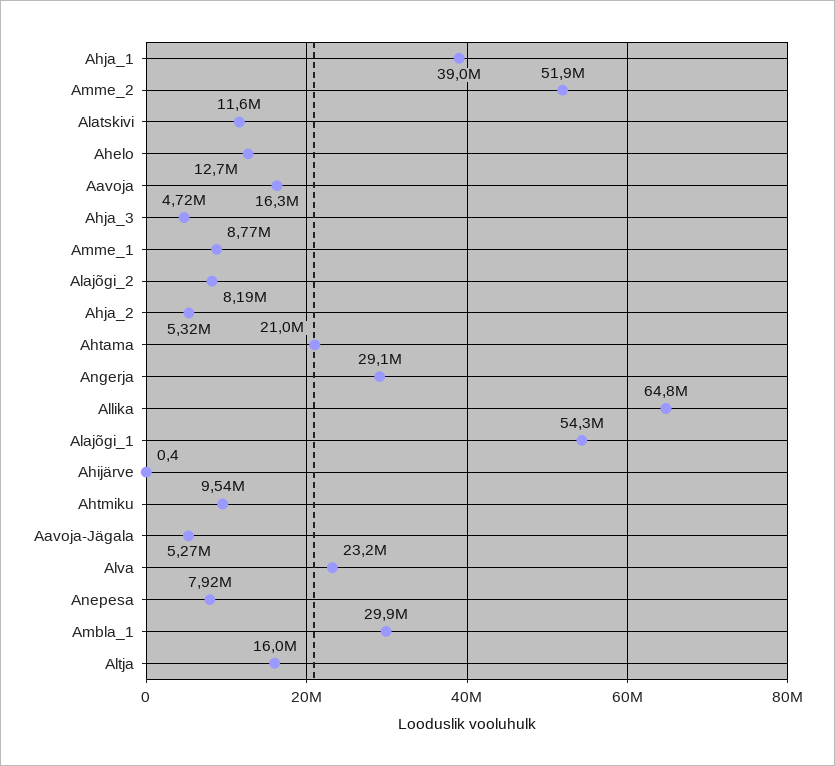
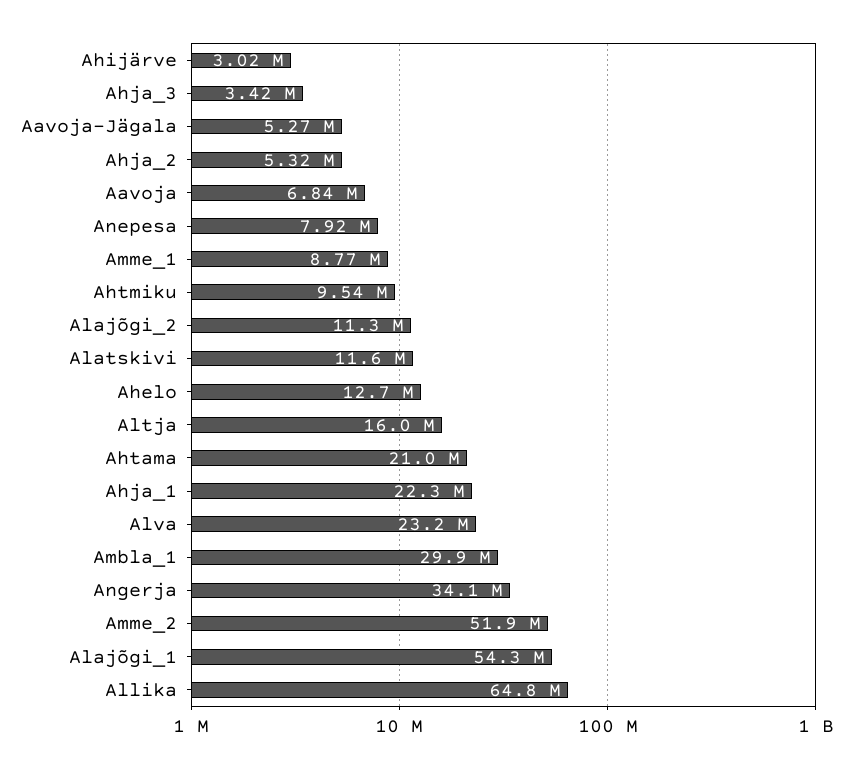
  {
-   "Ahja_1": 39000000,
+   "Ahja_1": 22300000,
    "Amme_2": 51900000,
    "Alatskivi": 11600000,
    "Ahelo": 12700000,
-   "Aavoja": 16300000,
+   "Aavoja": 6840000,
-   "Ahja_3": 4720000,
+   "Ahja_3": 3420000,
    "Amme_1": 8770000,
-   "Alajõgi_2": 8190000,
+   "Alajõgi_2": 11300000,
    "Ahja_2": 5320000,
    "Ahtama": 21000000,
-   "Angerja": 29100000,
+   "Angerja": 34100000,
    "Allika": 64800000,
    "Alajõgi_1": 54300000,
-   "Ahijärve": 0.4,
+   "Ahijärve": 3020000,
    "Ahtmiku": 9540000,
    "Aavoja-Jägala": 5270000,
    "Alva": 23200000,
    "Anepesa": 7920000,
    "Ambla_1": 29900000,
    "Altja": 16000000
  }

